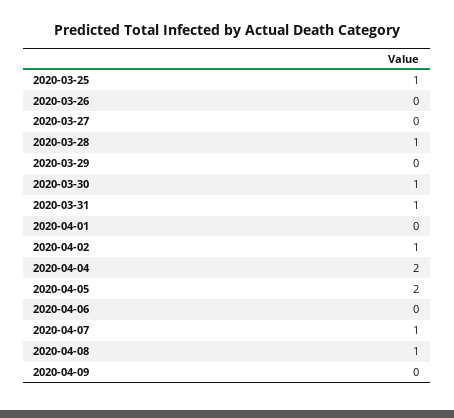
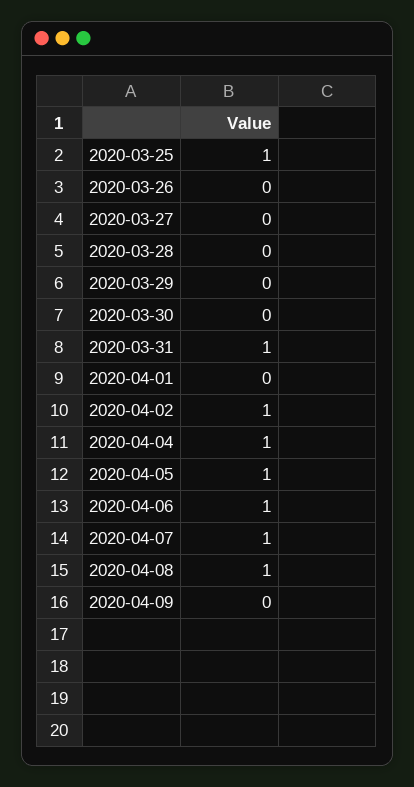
  {
    "2020-03-25": 1,
    "2020-03-26": 0,
    "2020-03-27": 0,
-   "2020-03-28": 1,
+   "2020-03-28": 0,
    "2020-03-29": 0,
-   "2020-03-30": 1,
+   "2020-03-30": 0,
    "2020-03-31": 1,
    "2020-04-01": 0,
    "2020-04-02": 1,
-   "2020-04-04": 2,
+   "2020-04-04": 1,
-   "2020-04-05": 2,
+   "2020-04-05": 1,
-   "2020-04-06": 0,
+   "2020-04-06": 1,
    "2020-04-07": 1,
    "2020-04-08": 1,
    "2020-04-09": 0
  }

